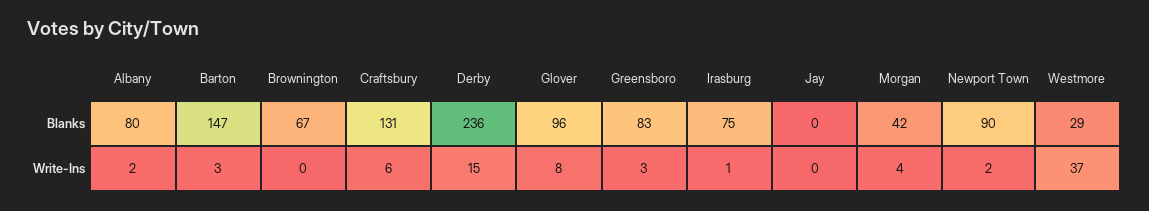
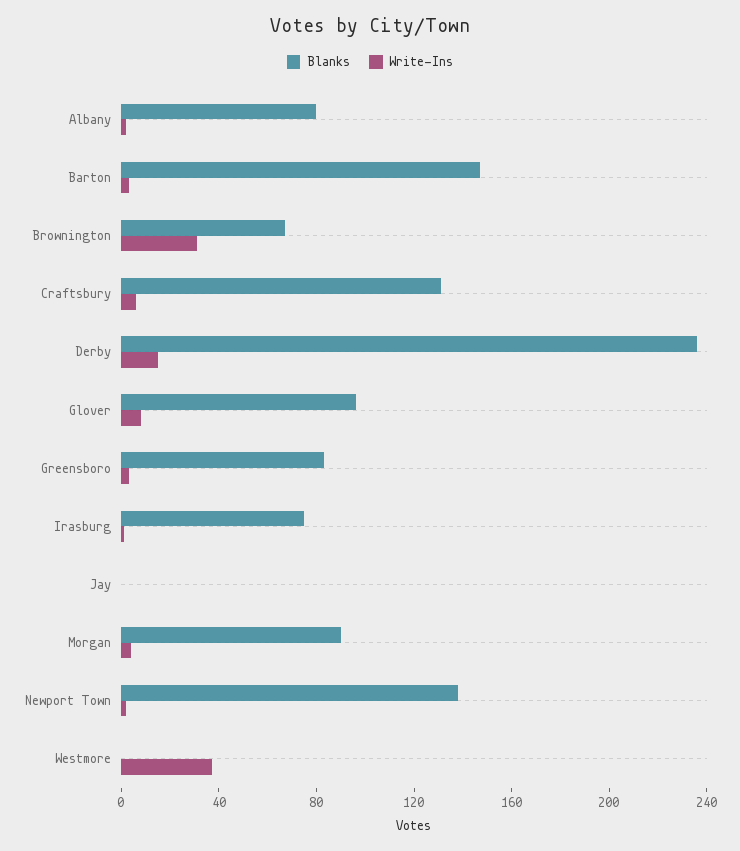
  {
    "Blanks": {
      "Albany": 80,
      "Barton": 147,
      "Brownington": 67,
      "Craftsbury": 131,
      "Derby": 236,
      "Glover": 96,
      "Greensboro": 83,
      "Irasburg": 75,
      "Jay": 0,
-     "Morgan": 42,
+     "Morgan": 90,
-     "Newport Town": 90,
+     "Newport Town": 140,
-     "Westmore": 29
+     "Westmore": 0
    },
    "Write-Ins": {
      "Albany": 2,
      "Barton": 3,
-     "Brownington": 0,
+     "Brownington": 30,
      "Craftsbury": 6,
      "Derby": 15,
      "Glover": 8,
      "Greensboro": 3,
      "Irasburg": 1,
      "Jay": 0,
      "Morgan": 4,
      "Newport Town": 2,
      "Westmore": 37
    }
  }

